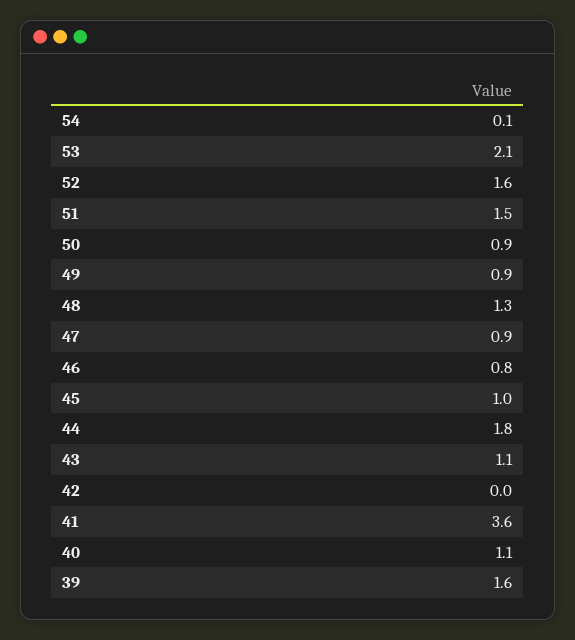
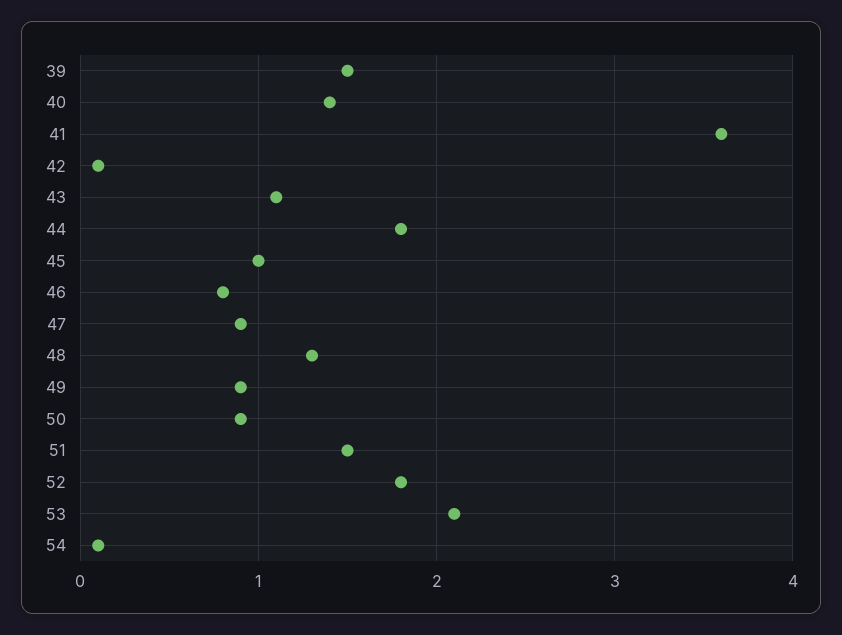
  {
    "54": 0.1,
    "53": 2.1,
-   "52": 1.6,
+   "52": 1.8,
    "51": 1.5,
    "50": 0.9,
    "49": 0.9,
    "48": 1.3,
    "47": 0.9,
    "46": 0.8,
    "45": 1,
    "44": 1.8,
    "43": 1.1,
-   "42": 0,
+   "42": 0.1,
    "41": 3.6,
-   "40": 1.1,
+   "40": 1.4,
-   "39": 1.6
+   "39": 1.5
  }

